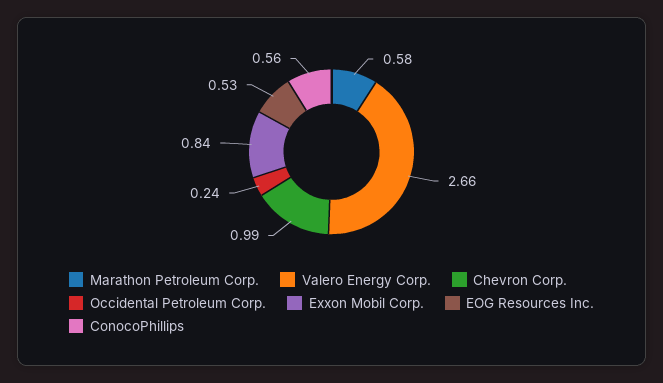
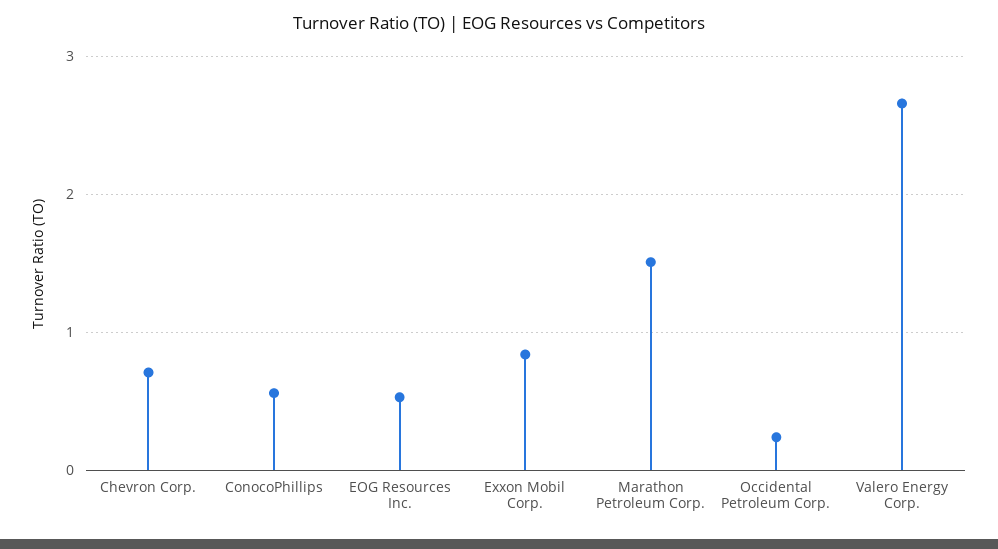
  {
-   "Marathon Petroleum Corp.": 0.58,
+   "Marathon Petroleum Corp.": 1.5,
    "Valero Energy Corp.": 2.66,
-   "Chevron Corp.": 0.99,
+   "Chevron Corp.": 0.7,
    "Occidental Petroleum Corp.": 0.24,
    "Exxon Mobil Corp.": 0.84,
    "EOG Resources Inc.": 0.53,
    "ConocoPhillips": 0.56
  }

